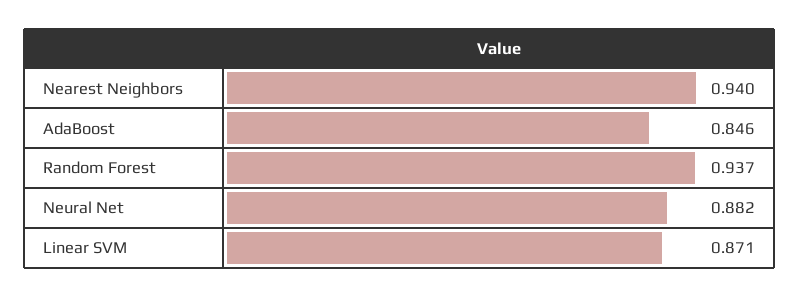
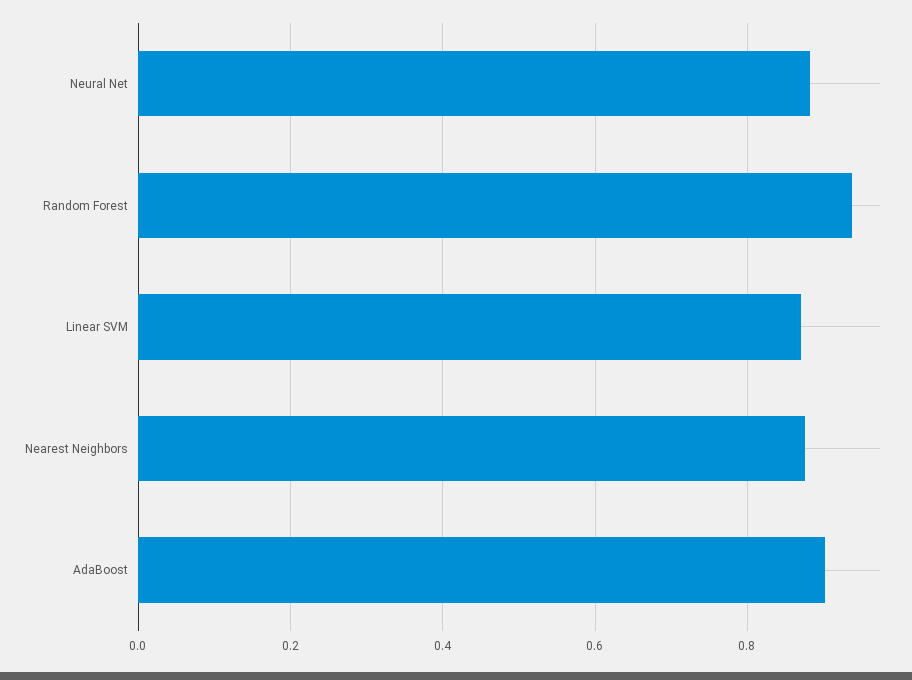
  {
-   "Nearest Neighbors": 0.94,
+   "Nearest Neighbors": 0.88,
-   "AdaBoost": 0.846,
+   "AdaBoost": 0.9,
    "Random Forest": 0.937,
    "Neural Net": 0.882,
    "Linear SVM": 0.871
  }

